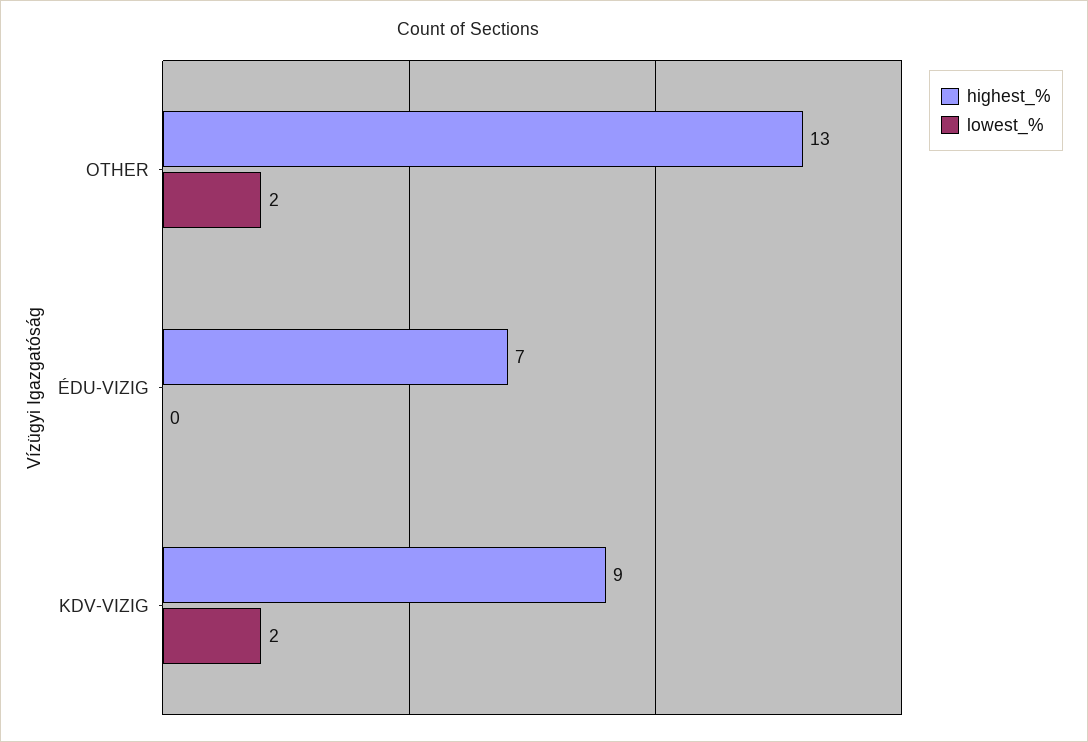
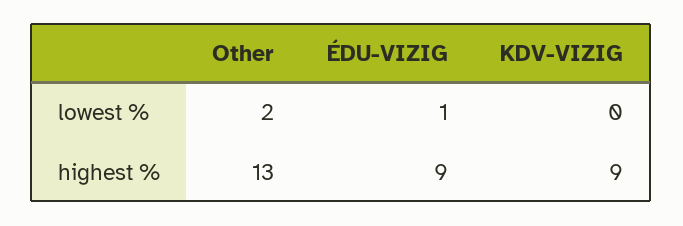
  {
    "highest_%": {
      "OTHER": 13,
-     "ÉDU-VIZIG": 7,
+     "ÉDU-VIZIG": 9,
      "KDV-VIZIG": 9
    },
    "lowest_%": {
      "OTHER": 2,
-     "ÉDU-VIZIG": 0,
+     "ÉDU-VIZIG": 1,
-     "KDV-VIZIG": 2
+     "KDV-VIZIG": 0
    }
  }

